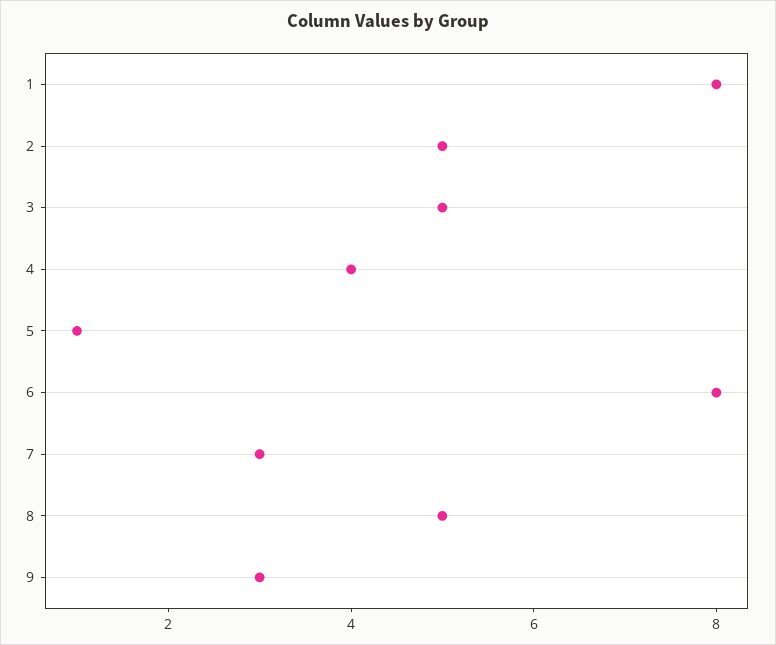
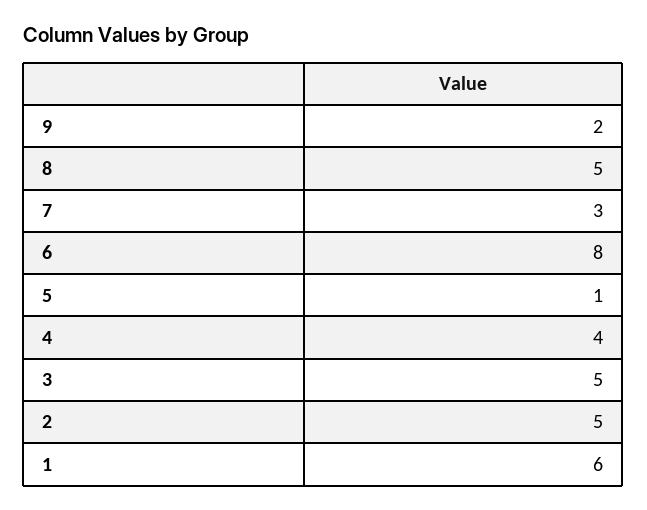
  {
-   "1": 8,
+   "1": 6,
    "2": 5,
    "3": 5,
    "4": 4,
    "5": 1,
    "6": 8,
    "7": 3,
    "8": 5,
-   "9": 3
+   "9": 2
  }

